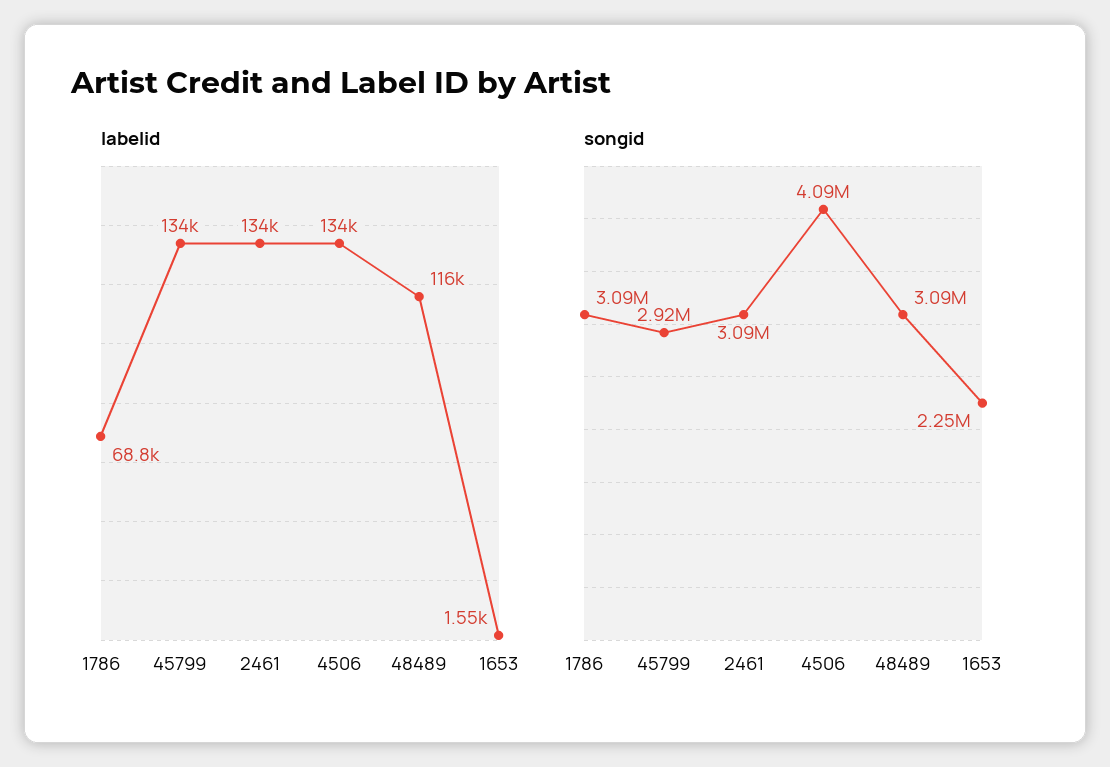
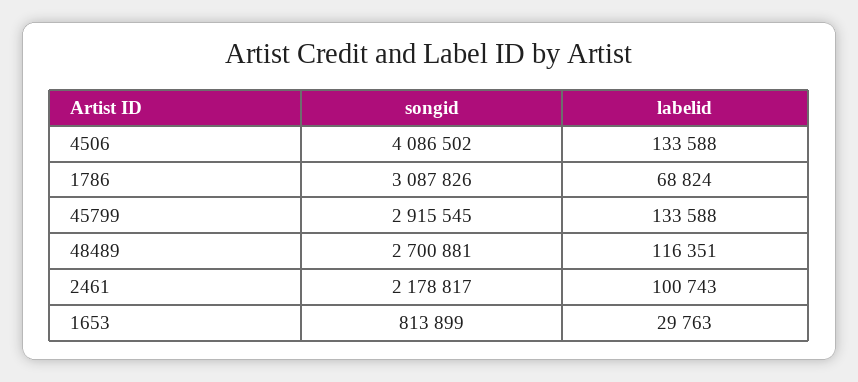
  {
    "labelid": {
      "1786": 68824,
      "45799": 133588,
-     "2461": 134000,
+     "2461": 100743,
      "4506": 133588,
      "48489": 116351,
-     "1653": 1550
+     "1653": 29763
    },
    "songid": {
      "1786": 3087826,
      "45799": 2915545,
-     "2461": 3090000,
+     "2461": 2178817,
      "4506": 4086502,
-     "48489": 3090000,
+     "48489": 2700881,
-     "1653": 2250000
+     "1653": 813899
    }
  }

